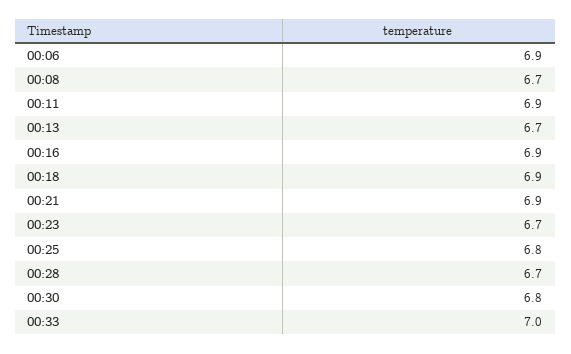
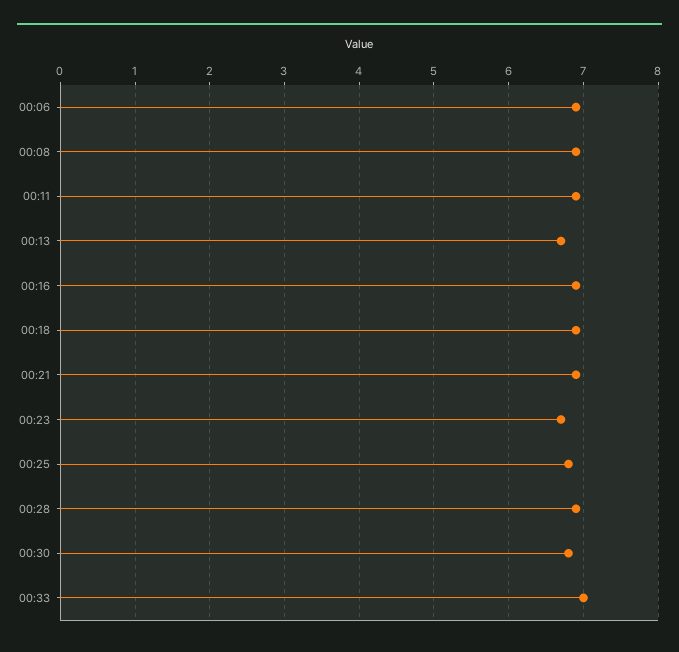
  {
    "00:06": 6.9,
-   "00:08": 6.7,
+   "00:08": 6.9,
    "00:11": 6.9,
    "00:13": 6.7,
    "00:16": 6.9,
    "00:18": 6.9,
    "00:21": 6.9,
    "00:23": 6.7,
    "00:25": 6.8,
-   "00:28": 6.7,
+   "00:28": 6.9,
    "00:30": 6.8,
    "00:33": 7
  }

